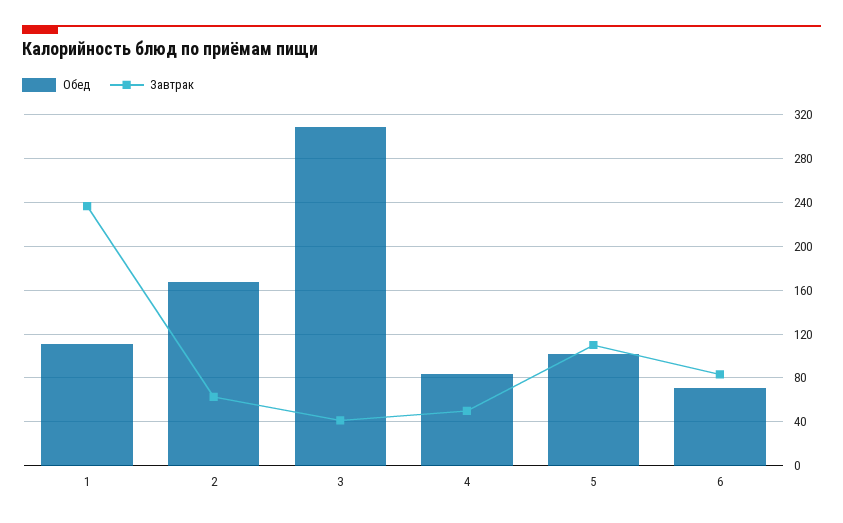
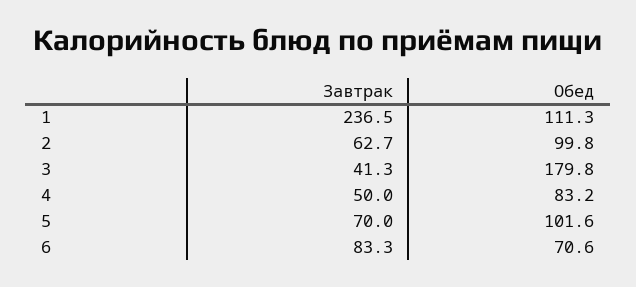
  {
    "Обед": {
      "1": 111.3,
-     "2": 170,
+     "2": 99.8,
-     "3": 310,
+     "3": 179.8,
      "4": 83.2,
      "5": 101.6,
      "6": 70.6
    },
    "Завтрак": {
      "1": 236.5,
      "2": 62.7,
      "3": 41.3,
      "4": 50,
-     "5": 110,
+     "5": 70,
      "6": 83.3
    }
  }

